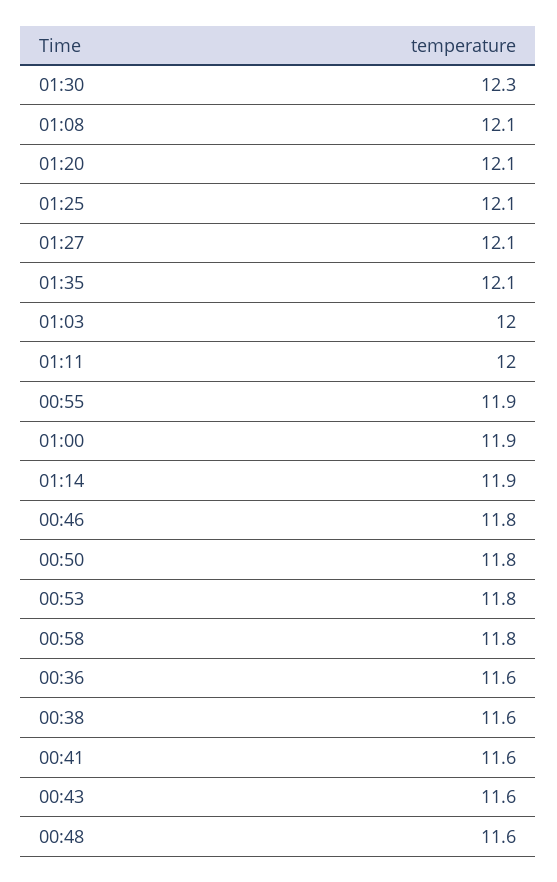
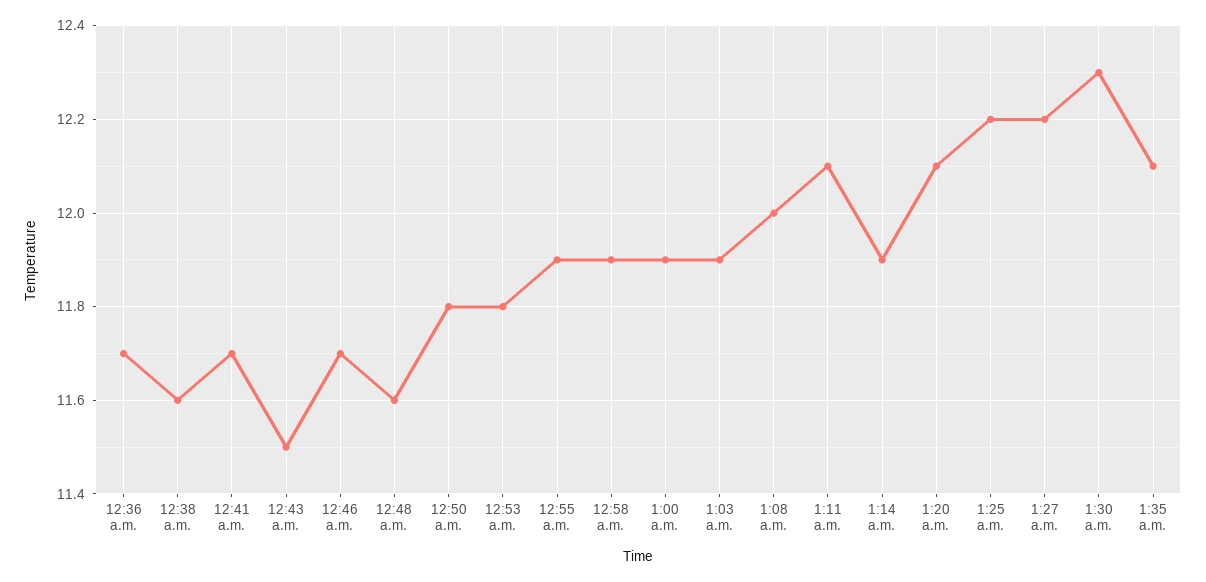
  {
    "01:30": 12.3,
-   "01:08": 12.1,
+   "01:08": 12,
    "01:20": 12.1,
-   "01:25": 12.1,
+   "01:25": 12.2,
-   "01:27": 12.1,
+   "01:27": 12.2,
    "01:35": 12.1,
-   "01:03": 12,
+   "01:03": 11.9,
-   "01:11": 12,
+   "01:11": 12.1,
    "00:55": 11.9,
    "01:00": 11.9,
    "01:14": 11.9,
-   "00:46": 11.8,
+   "00:46": 11.7,
    "00:50": 11.8,
    "00:53": 11.8,
-   "00:58": 11.8,
+   "00:58": 11.9,
-   "00:36": 11.6,
+   "00:36": 11.7,
    "00:38": 11.6,
-   "00:41": 11.6,
+   "00:41": 11.7,
-   "00:43": 11.6,
+   "00:43": 11.5,
    "00:48": 11.6
  }

